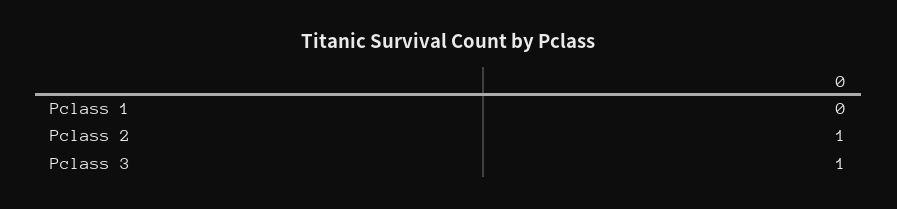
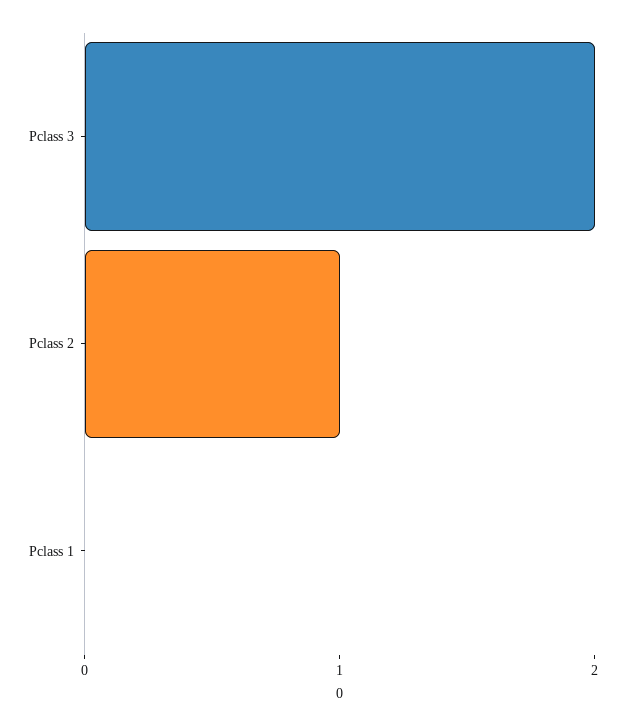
  {
    "Pclass 1": 0,
    "Pclass 2": 1,
-   "Pclass 3": 1
+   "Pclass 3": 2
  }

